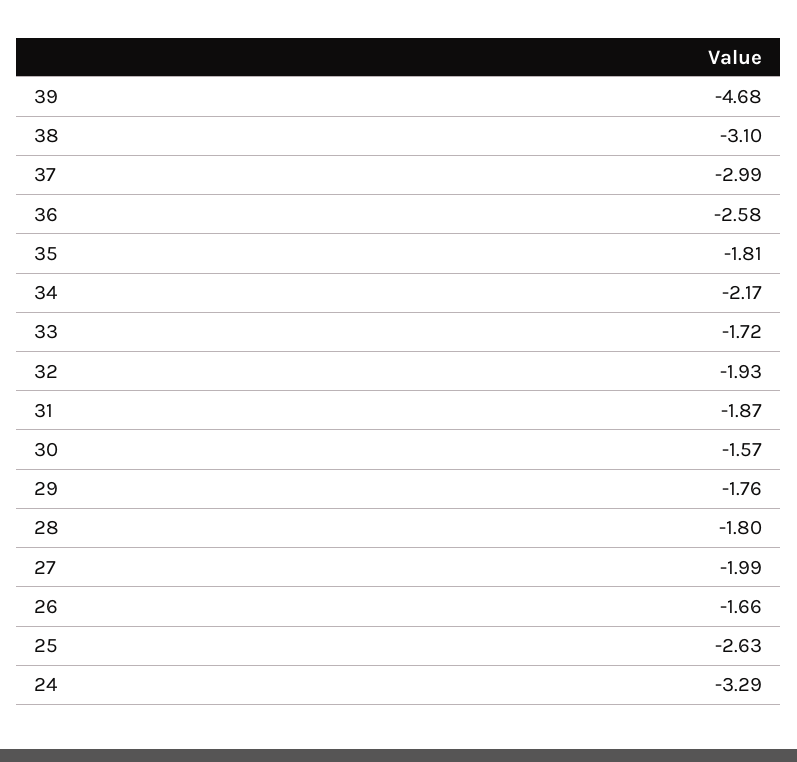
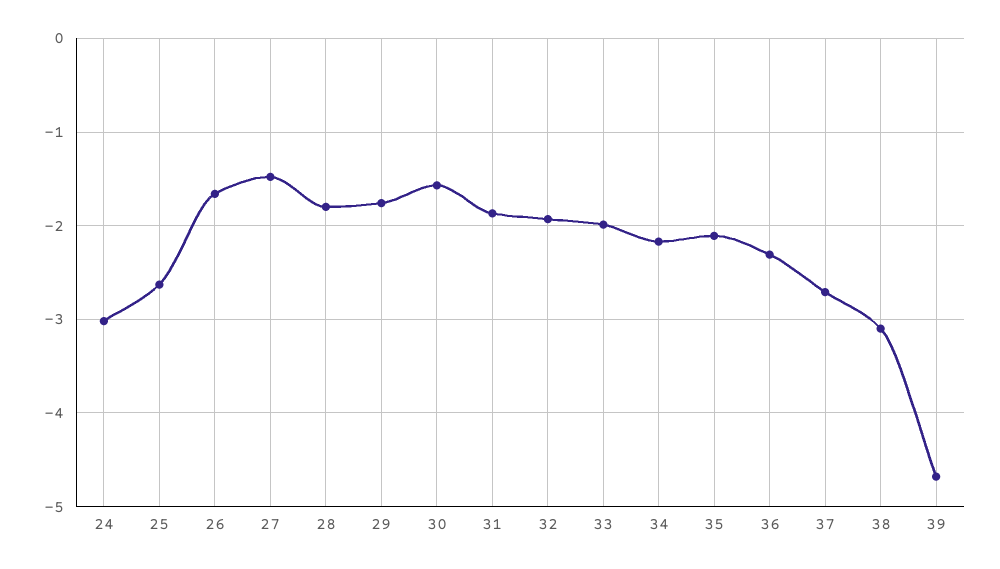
  {
    "39": -4.68,
    "38": -3.1,
-   "37": -2.99,
+   "37": -2.7,
-   "36": -2.58,
+   "36": -2.3,
-   "35": -1.81,
+   "35": -2.1,
    "34": -2.17,
-   "33": -1.72,
+   "33": -2,
    "32": -1.93,
    "31": -1.87,
    "30": -1.57,
    "29": -1.76,
    "28": -1.8,
-   "27": -1.99,
+   "27": -1.5,
    "26": -1.66,
    "25": -2.63,
-   "24": -3.29
+   "24": -3
  }

